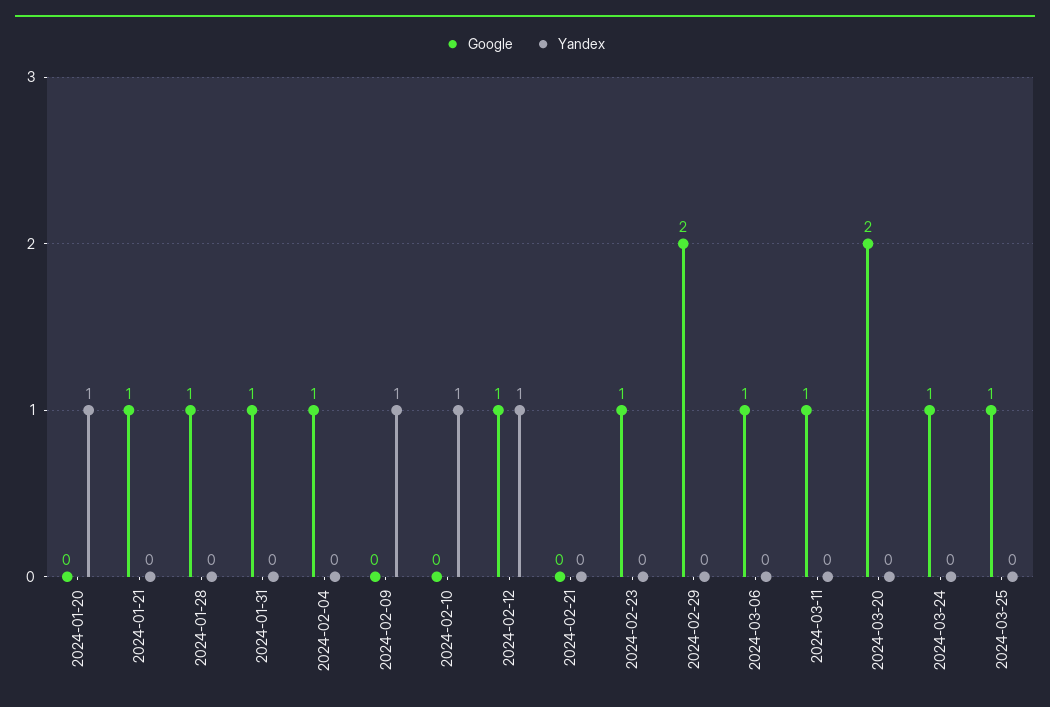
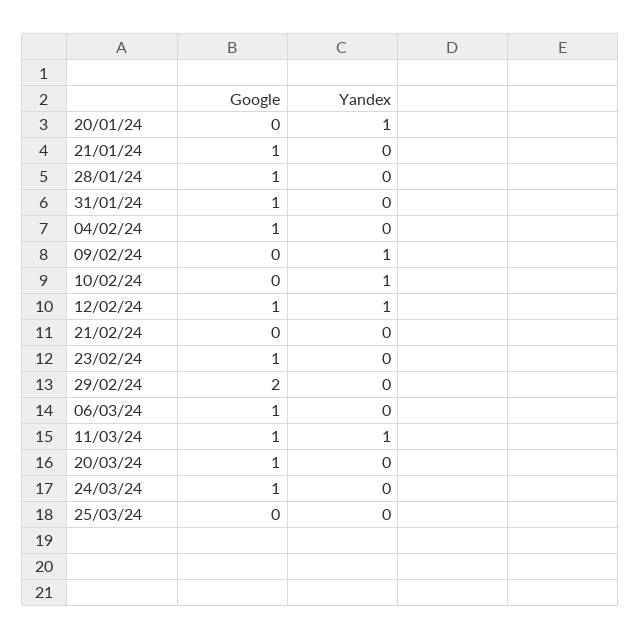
  {
    "Google": {
      "2024-01-20": 0,
      "2024-01-21": 1,
      "2024-01-28": 1,
      "2024-01-31": 1,
      "2024-02-04": 1,
      "2024-02-09": 0,
      "2024-02-10": 0,
      "2024-02-12": 1,
      "2024-02-21": 0,
      "2024-02-23": 1,
      "2024-02-29": 2,
      "2024-03-06": 1,
      "2024-03-11": 1,
-     "2024-03-20": 2,
+     "2024-03-20": 1,
      "2024-03-24": 1,
-     "2024-03-25": 1
+     "2024-03-25": 0
    },
    "Yandex": {
      "2024-01-20": 1,
      "2024-01-21": 0,
      "2024-01-28": 0,
      "2024-01-31": 0,
      "2024-02-04": 0,
      "2024-02-09": 1,
      "2024-02-10": 1,
      "2024-02-12": 1,
      "2024-02-21": 0,
      "2024-02-23": 0,
      "2024-02-29": 0,
      "2024-03-06": 0,
-     "2024-03-11": 0,
+     "2024-03-11": 1,
      "2024-03-20": 0,
      "2024-03-24": 0,
      "2024-03-25": 0
    }
  }

